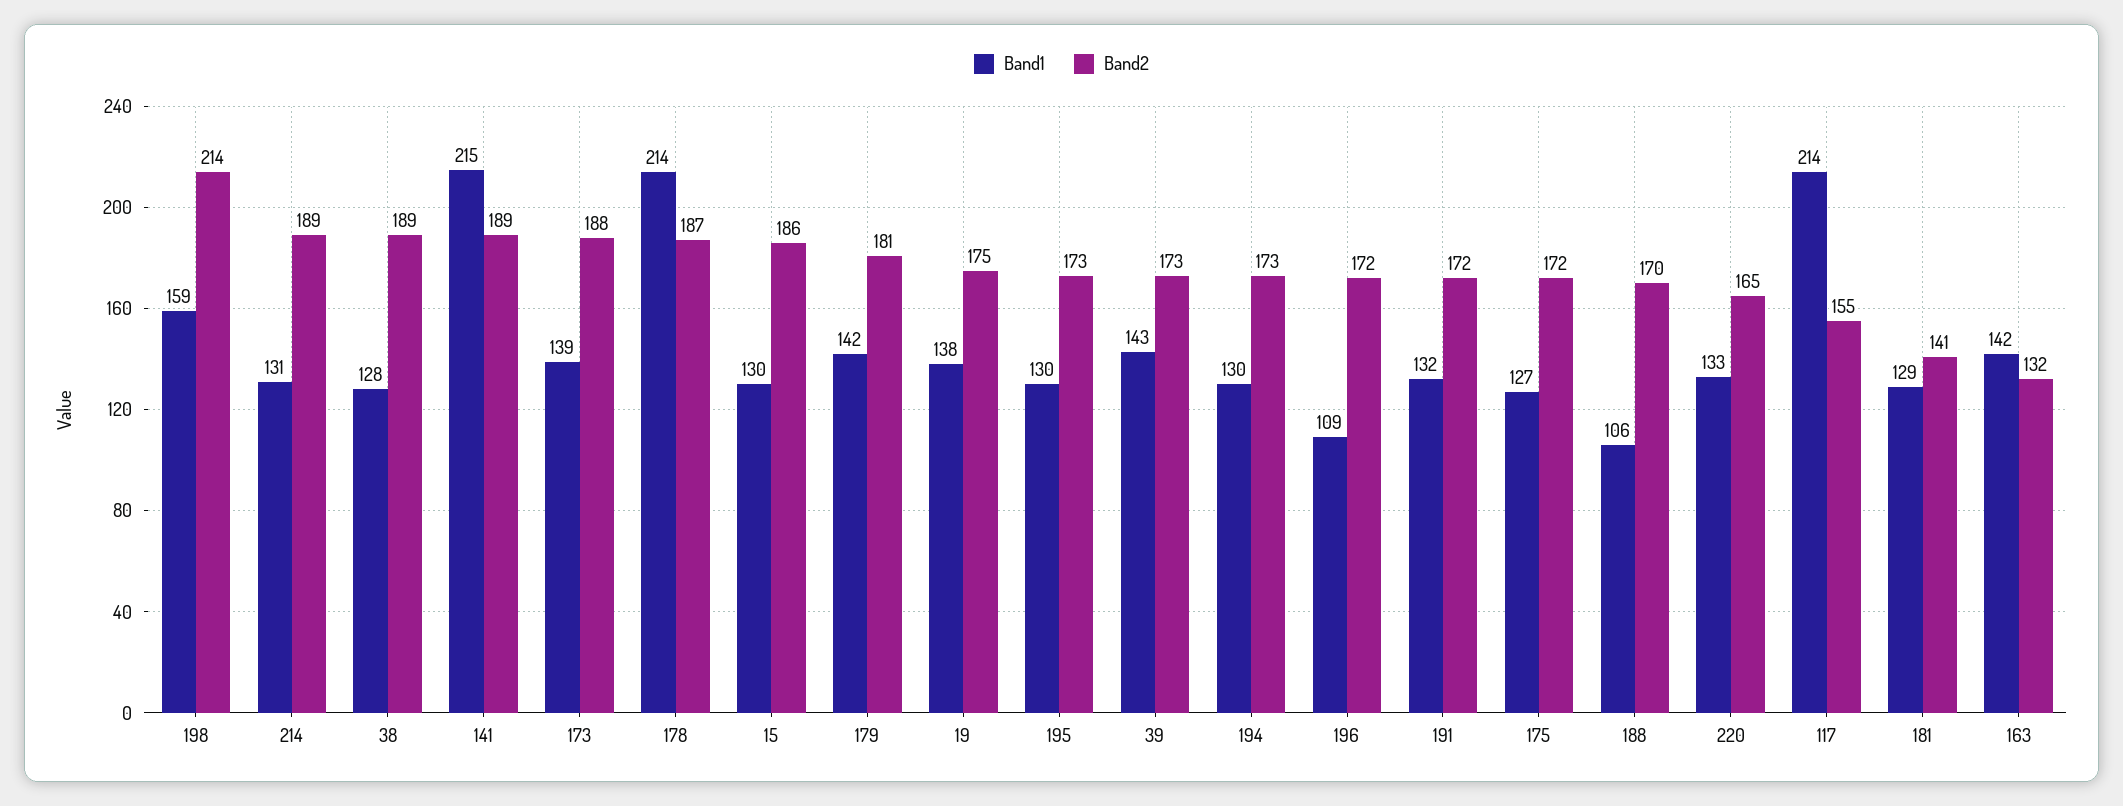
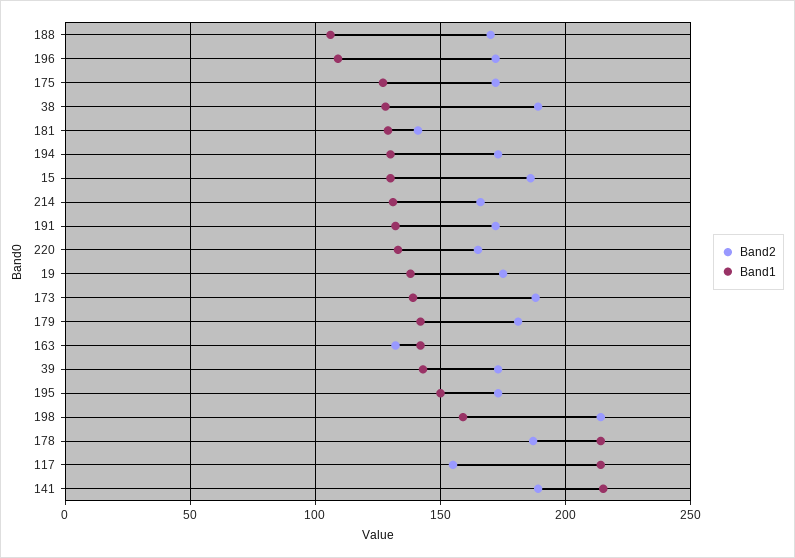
  {
    "Band1": {
      "198": 159,
      "214": 131,
      "38": 128,
      "141": 215,
      "173": 139,
      "178": 214,
      "15": 130,
      "179": 142,
      "19": 138,
-     "195": 130,
+     "195": 150,
      "39": 143,
      "194": 130,
      "196": 109,
      "191": 132,
      "175": 127,
      "188": 106,
      "220": 133,
      "117": 214,
      "181": 129,
      "163": 142
    },
    "Band2": {
      "198": 214,
-     "214": 189,
+     "214": 165,
      "38": 189,
      "141": 189,
      "173": 188,
      "178": 187,
      "15": 186,
      "179": 181,
      "19": 175,
      "195": 173,
      "39": 173,
      "194": 173,
      "196": 172,
      "191": 172,
      "175": 172,
      "188": 170,
      "220": 165,
      "117": 155,
      "181": 141,
      "163": 132
    }
  }

